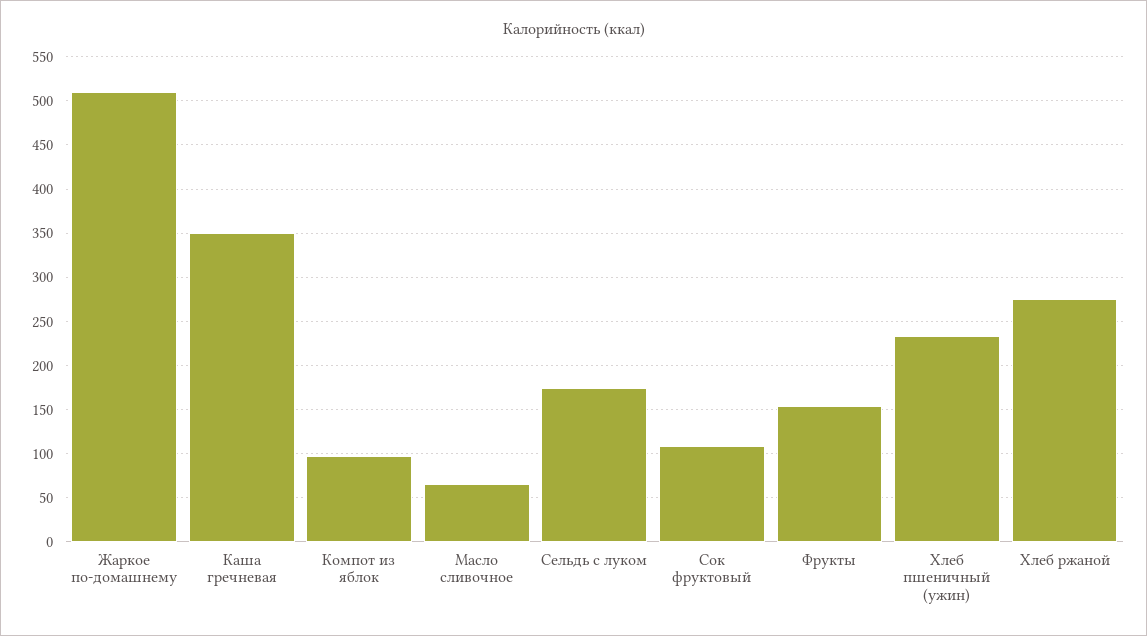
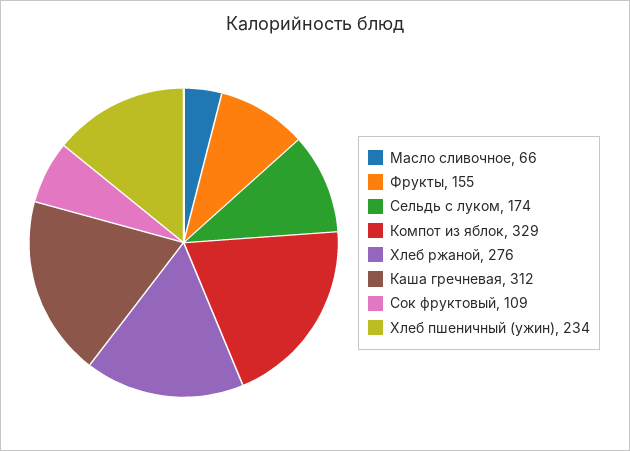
  {
-   "Жаркое по-домашнему": 510,
-   "Каша гречневая": 350,
+   "Каша гречневая": 312,
-   "Компот из яблок": 100,
+   "Компот из яблок": 329,
    "Масло сливочное": 66,
    "Сельдь с луком": 174,
    "Сок фруктовый": 109,
    "Фрукты": 155,
    "Хлеб пшеничный (ужин)": 234,
    "Хлеб ржаной": 276
  }

